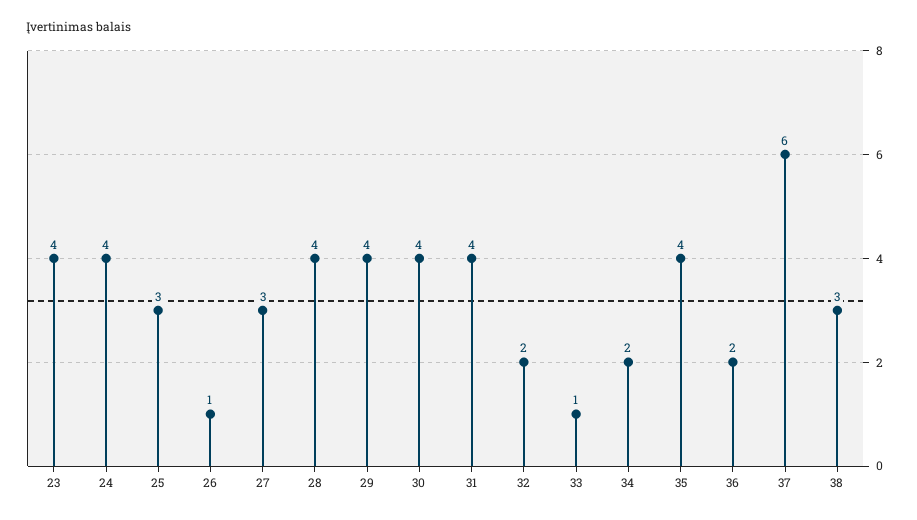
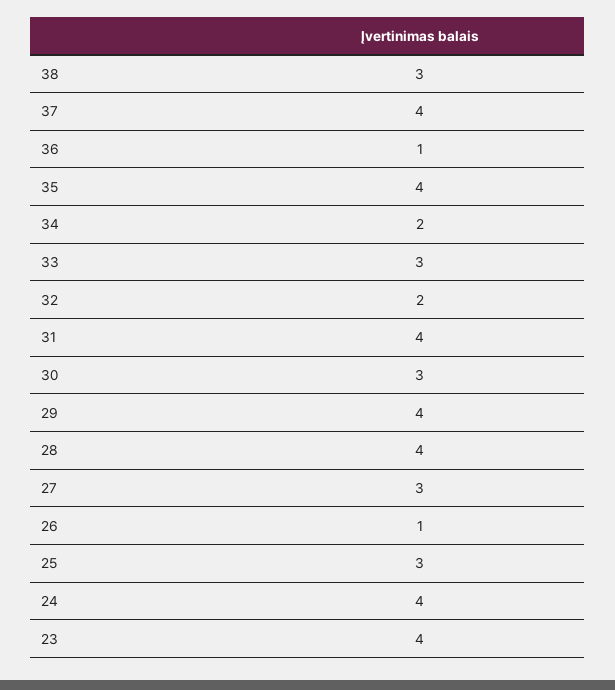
  {
    "23": 4,
    "24": 4,
    "25": 3,
    "26": 1,
    "27": 3,
    "28": 4,
    "29": 4,
-   "30": 4,
+   "30": 3,
    "31": 4,
    "32": 2,
-   "33": 1,
+   "33": 3,
    "34": 2,
    "35": 4,
-   "36": 2,
+   "36": 1,
-   "37": 6,
+   "37": 4,
    "38": 3
  }

